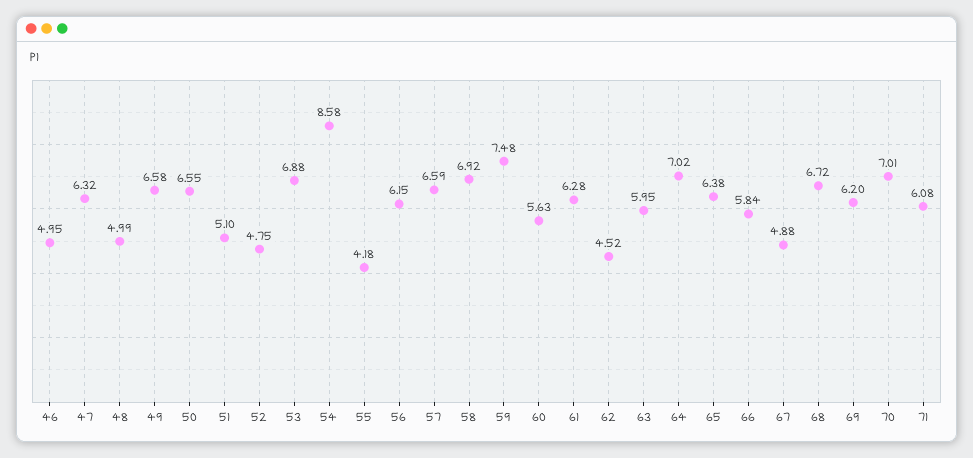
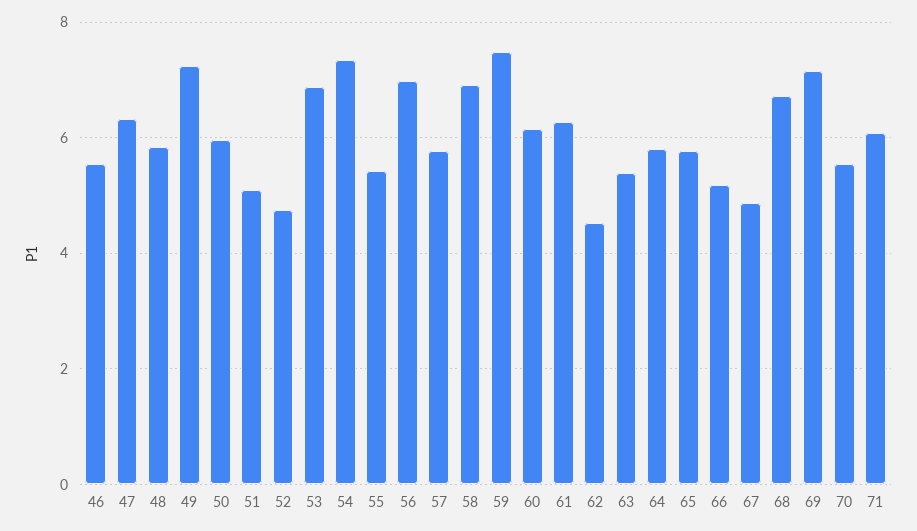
  {
-   "46": 4.95,
+   "46": 5.6,
    "47": 6.32,
-   "48": 4.99,
+   "48": 5.8,
-   "49": 6.58,
+   "49": 7.2,
-   "50": 6.55,
+   "50": 6,
    "51": 5.1,
    "52": 4.75,
    "53": 6.88,
-   "54": 8.58,
+   "54": 7.4,
-   "55": 4.18,
+   "55": 5.4,
-   "56": 6.15,
+   "56": 7,
-   "57": 6.59,
+   "57": 5.8,
    "58": 6.92,
    "59": 7.48,
-   "60": 5.63,
+   "60": 6.2,
    "61": 6.28,
    "62": 4.52,
-   "63": 5.95,
+   "63": 5.4,
-   "64": 7.02,
+   "64": 5.8,
-   "65": 6.38,
+   "65": 5.8,
-   "66": 5.84,
+   "66": 5.2,
    "67": 4.88,
    "68": 6.72,
-   "69": 6.2,
+   "69": 7.2,
-   "70": 7.01,
+   "70": 5.6,
    "71": 6.08
  }

